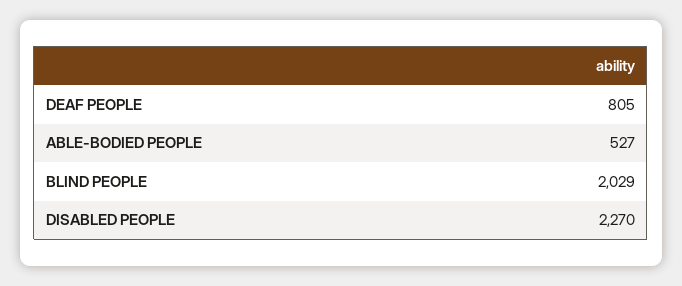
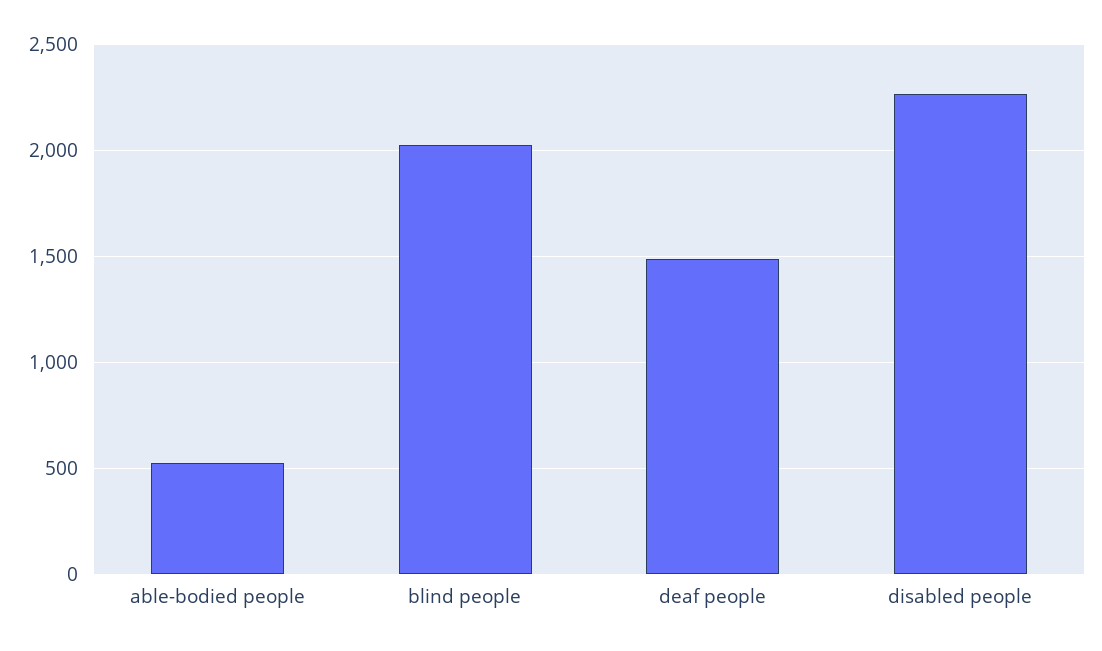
  {
-   "DEAF PEOPLE": 805,
+   "DEAF PEOPLE": 1500,
    "ABLE-BODIED PEOPLE": 527,
    "BLIND PEOPLE": 2029,
    "DISABLED PEOPLE": 2270
  }

